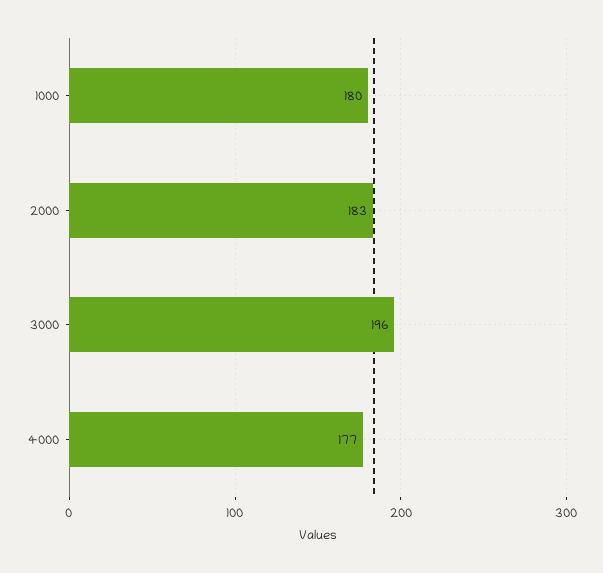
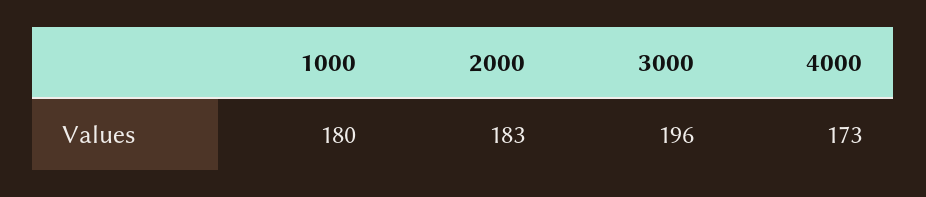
  {
    "1000": 180,
    "2000": 183,
    "3000": 196,
-   "4000": 177
+   "4000": 173
  }

